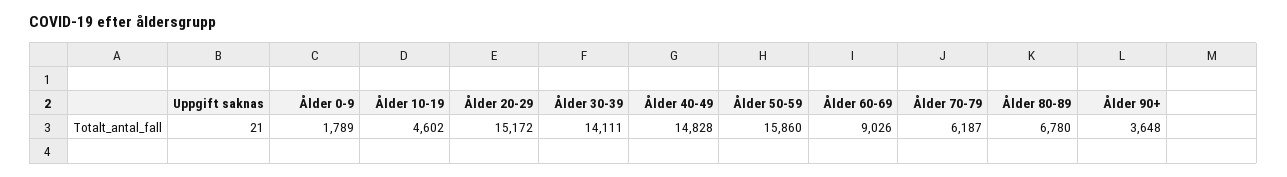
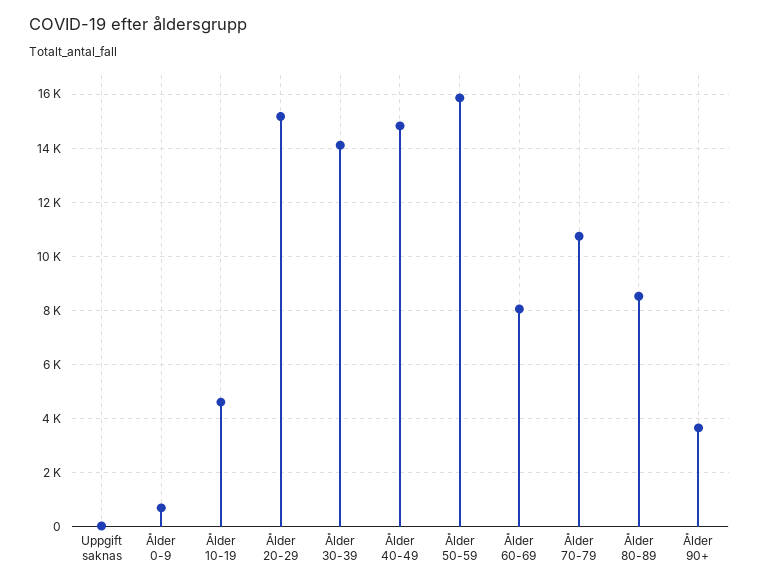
  {
    "Uppgift saknas": 21,
-   "Ålder 0-9": 1789,
+   "Ålder 0-9": 750,
    "Ålder 10-19": 4602,
    "Ålder 20-29": 15172,
    "Ålder 30-39": 14111,
    "Ålder 40-49": 14828,
    "Ålder 50-59": 15860,
-   "Ålder 60-69": 9026,
+   "Ålder 60-69": 8000,
-   "Ålder 70-79": 6187,
+   "Ålder 70-79": 10750,
-   "Ålder 80-89": 6780,
+   "Ålder 80-89": 8500,
    "Ålder 90+": 3648
  }

